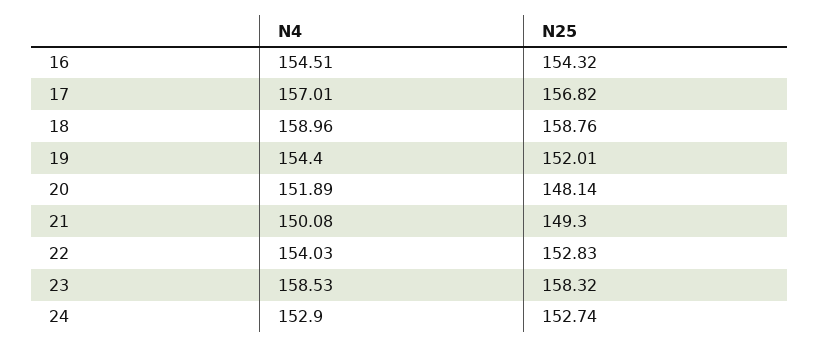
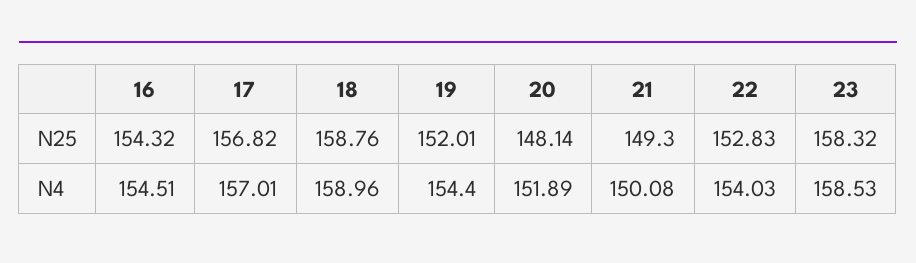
  {
    "N4": {
      "16": 154.51,
      "17": 157.01,
      "18": 158.96,
      "19": 154.4,
      "20": 151.89,
      "21": 150.08,
      "22": 154.03,
-     "23": 158.53,
+     "23": 158.53
-     "24": 152.9
    },
    "N25": {
      "16": 154.32,
      "17": 156.82,
      "18": 158.76,
      "19": 152.01,
      "20": 148.14,
      "21": 149.3,
      "22": 152.83,
-     "23": 158.32,
+     "23": 158.32
-     "24": 152.74
    }
  }

